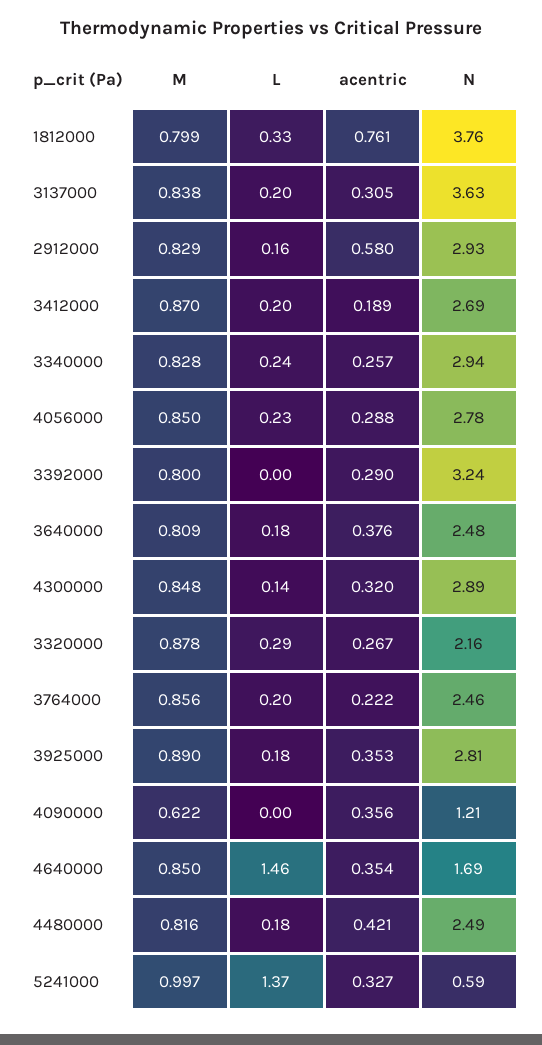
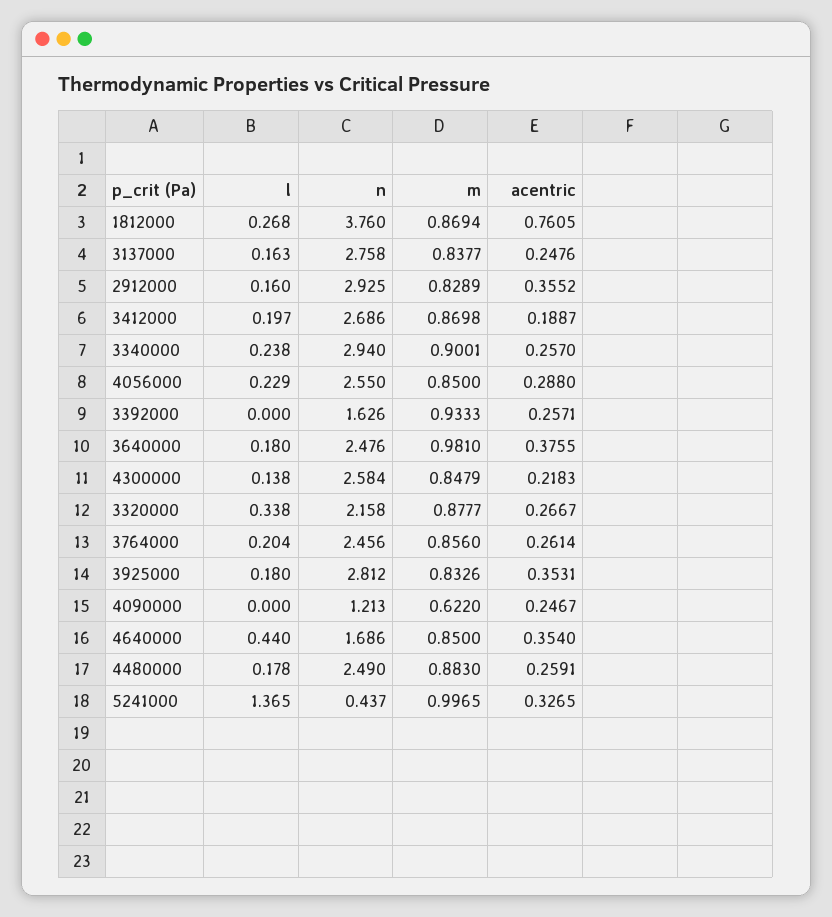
  {
    "M": {
-     "1812000": 0.799,
+     "1812000": 0.8694,
      "3137000": 0.8377,
      "2912000": 0.8289,
      "3412000": 0.8698,
-     "3340000": 0.828,
+     "3340000": 0.9001,
      "4056000": 0.85,
-     "3392000": 0.8,
+     "3392000": 0.9333,
-     "3640000": 0.809,
+     "3640000": 0.981,
      "4300000": 0.8479,
      "3320000": 0.8777,
      "3764000": 0.856,
-     "3925000": 0.89,
+     "3925000": 0.8326,
      "4090000": 0.622,
      "4640000": 0.85,
-     "4480000": 0.816,
+     "4480000": 0.883,
      "5241000": 0.9965
    },
    "L": {
-     "1812000": 0.33,
+     "1812000": 0.268,
-     "3137000": 0.2,
+     "3137000": 0.163,
      "2912000": 0.16,
      "3412000": 0.197,
      "3340000": 0.238,
      "4056000": 0.229,
      "3392000": 0,
      "3640000": 0.18,
      "4300000": 0.138,
-     "3320000": 0.29,
+     "3320000": 0.338,
      "3764000": 0.204,
      "3925000": 0.18,
      "4090000": 0,
-     "4640000": 1.46,
+     "4640000": 0.44,
      "4480000": 0.178,
      "5241000": 1.365
    },
    "acentric": {
      "1812000": 0.7605,
-     "3137000": 0.305,
+     "3137000": 0.2476,
-     "2912000": 0.58,
+     "2912000": 0.3552,
      "3412000": 0.1887,
      "3340000": 0.257,
      "4056000": 0.288,
-     "3392000": 0.29,
+     "3392000": 0.2571,
      "3640000": 0.3755,
-     "4300000": 0.32,
+     "4300000": 0.2183,
      "3320000": 0.2667,
-     "3764000": 0.222,
+     "3764000": 0.2614,
      "3925000": 0.3531,
-     "4090000": 0.356,
+     "4090000": 0.2467,
      "4640000": 0.354,
-     "4480000": 0.421,
+     "4480000": 0.2591,
      "5241000": 0.3265
    },
    "N": {
      "1812000": 3.76,
-     "3137000": 3.63,
+     "3137000": 2.758,
      "2912000": 2.925,
      "3412000": 2.686,
      "3340000": 2.94,
-     "4056000": 2.78,
+     "4056000": 2.55,
-     "3392000": 3.24,
+     "3392000": 1.626,
      "3640000": 2.476,
-     "4300000": 2.89,
+     "4300000": 2.584,
      "3320000": 2.158,
      "3764000": 2.456,
      "3925000": 2.812,
      "4090000": 1.213,
      "4640000": 1.686,
      "4480000": 2.49,
-     "5241000": 0.59
+     "5241000": 0.437
    }
  }

